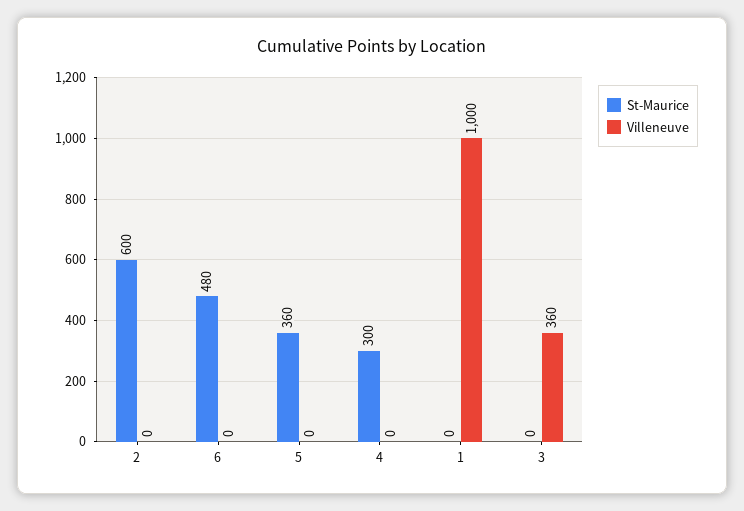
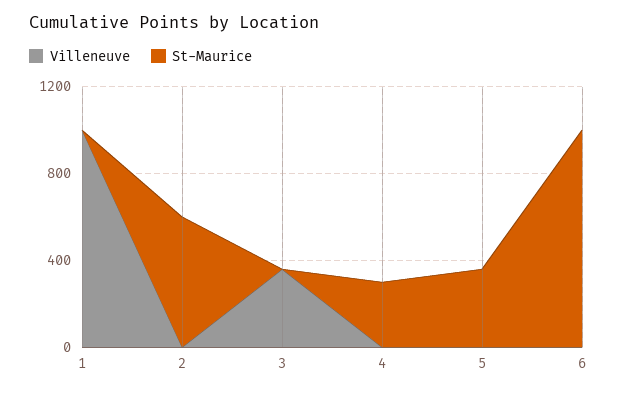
  {
    "St-Maurice": {
      "2": 600,
-     "6": 480,
+     "6": 1000,
      "5": 360,
      "4": 300,
      "1": 0,
      "3": 0
    },
    "Villeneuve": {
      "2": 0,
      "6": 0,
      "5": 0,
      "4": 0,
      "1": 1000,
      "3": 360
    }
  }

